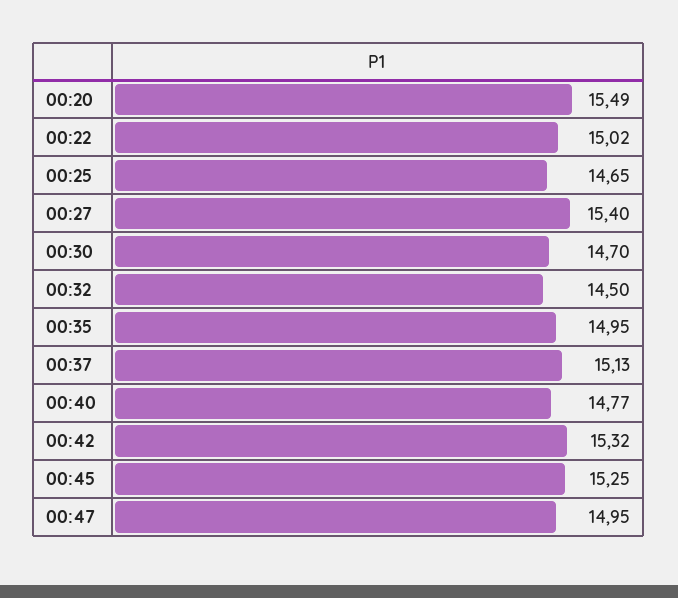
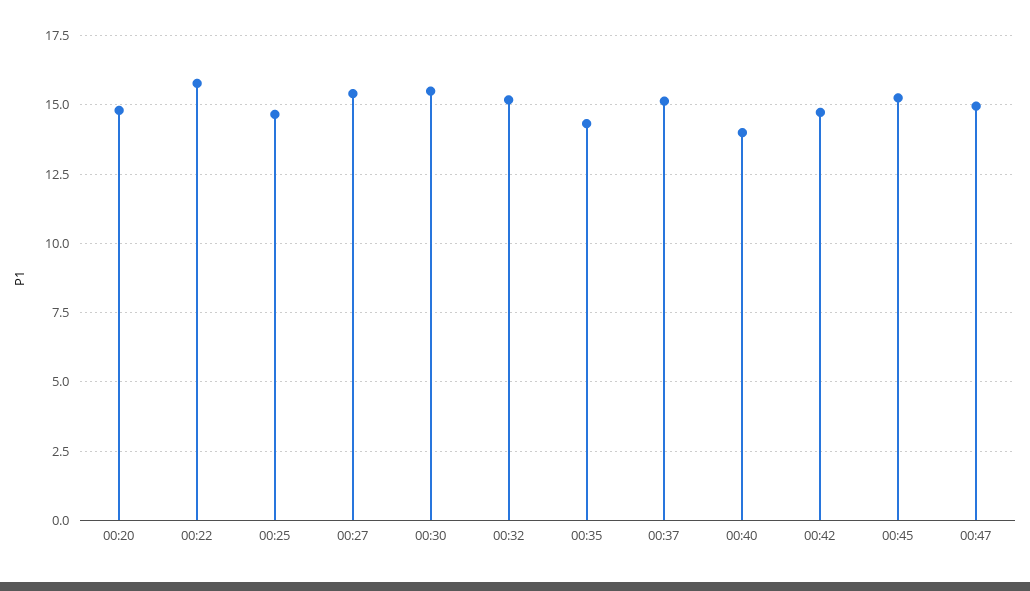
  {
-   "00:20": 15.49,
+   "00:20": 14.75,
-   "00:22": 15.02,
+   "00:22": 15.75,
    "00:25": 14.65,
    "00:27": 15.4,
-   "00:30": 14.7,
+   "00:30": 15.5,
-   "00:32": 14.5,
+   "00:32": 15.25,
-   "00:35": 14.95,
+   "00:35": 14.25,
    "00:37": 15.13,
-   "00:40": 14.77,
+   "00:40": 14,
-   "00:42": 15.32,
+   "00:42": 14.75,
    "00:45": 15.25,
    "00:47": 14.95
  }

